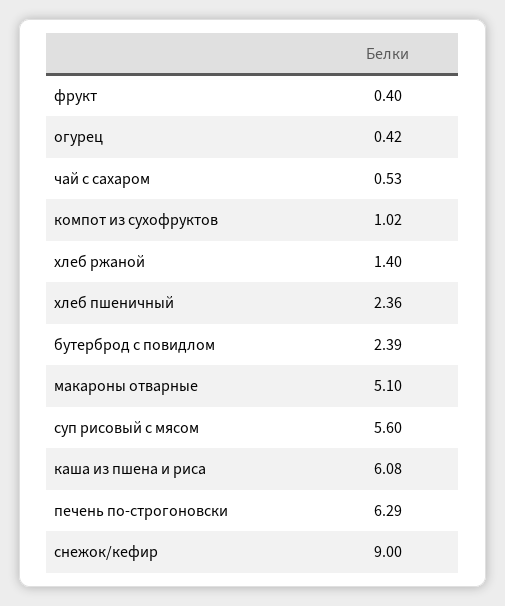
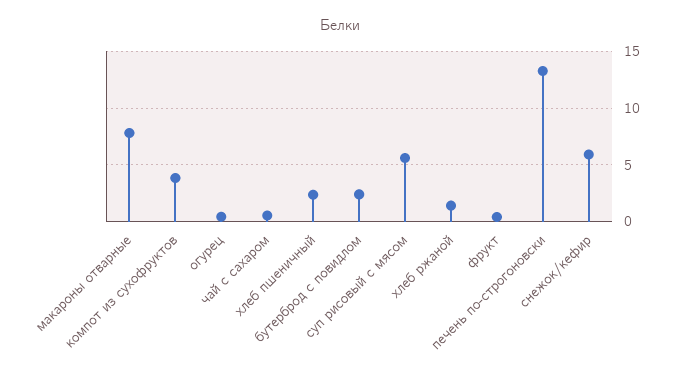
  {
    "фрукт": 0.4,
    "огурец": 0.42,
    "чай с сахаром": 0.53,
-   "компот из сухофруктов": 1.02,
+   "компот из сухофруктов": 4,
    "хлеб ржаной": 1.4,
    "хлеб пшеничный": 2.36,
    "бутерброд с повидлом": 2.39,
-   "макароны отварные": 5.1,
+   "макароны отварные": 8,
    "суп рисовый с мясом": 5.6,
-   "каша из пшена и риса": 6.08,
-   "печень по-строгоновски": 6.29,
+   "печень по-строгоновски": 13,
-   "снежок/кефир": 9
+   "снежок/кефир": 6
  }

